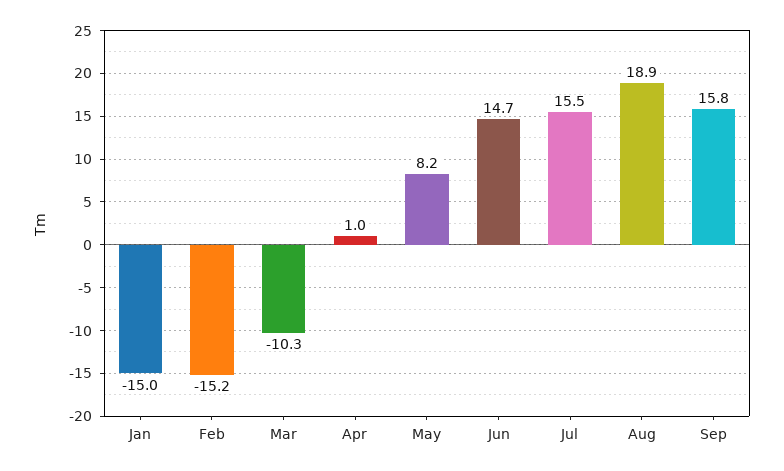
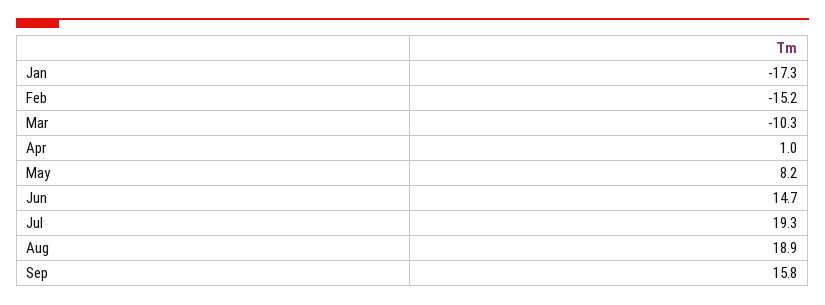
  {
-   "Jan": -15,
+   "Jan": -17.3,
    "Feb": -15.2,
    "Mar": -10.3,
    "Apr": 1,
    "May": 8.2,
    "Jun": 14.7,
-   "Jul": 15.5,
+   "Jul": 19.3,
    "Aug": 18.9,
    "Sep": 15.8
  }

